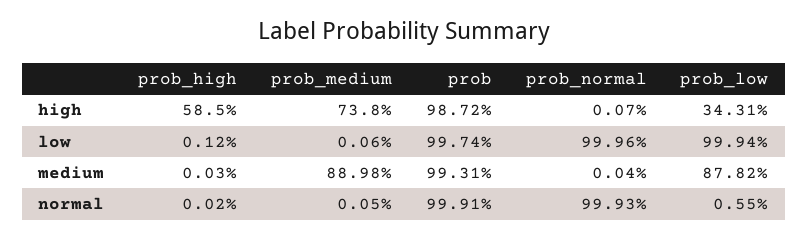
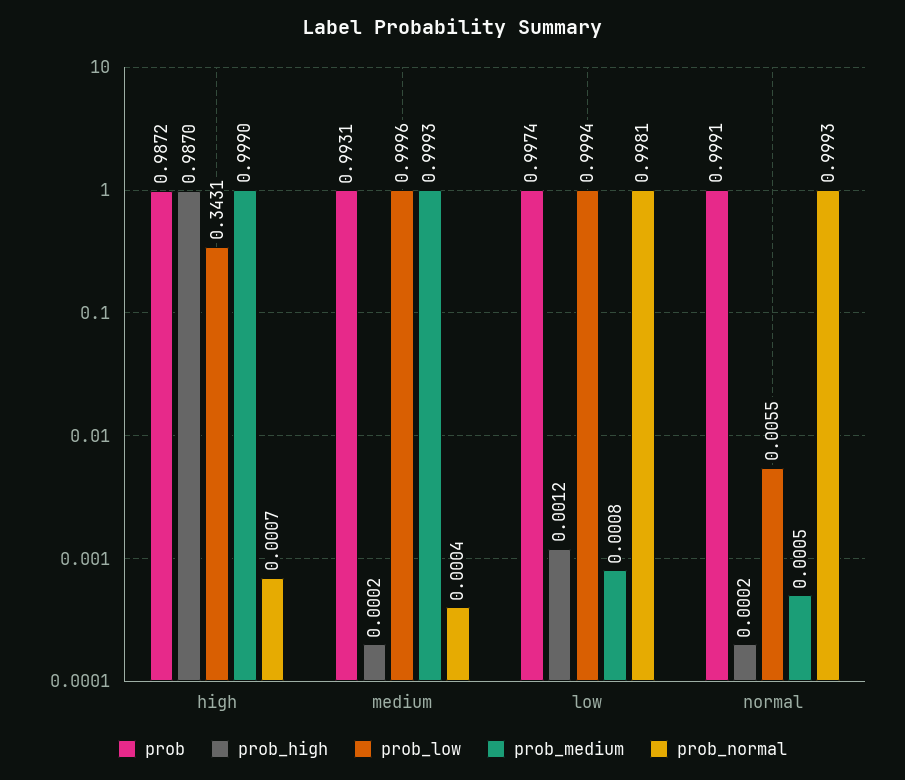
  {
    "prob_high": {
-     "high": 0.585,
+     "high": 0.987,
      "low": 0.0012,
-     "medium": 0.0003,
+     "medium": 0.0002,
      "normal": 0.0002
    },
    "prob_medium": {
-     "high": 0.738,
+     "high": 0.999,
-     "low": 0.0006,
+     "low": 0.0008,
-     "medium": 0.8898,
+     "medium": 0.9993,
      "normal": 0.0005
    },
    "prob": {
      "high": 0.9872,
      "low": 0.9974,
      "medium": 0.9931,
      "normal": 0.9991
    },
    "prob_normal": {
      "high": 0.0007,
-     "low": 0.9996,
+     "low": 0.9981,
      "medium": 0.0004,
      "normal": 0.9993
    },
    "prob_low": {
      "high": 0.3431,
      "low": 0.9994,
-     "medium": 0.8782,
+     "medium": 0.9996,
      "normal": 0.0055
    }
  }

